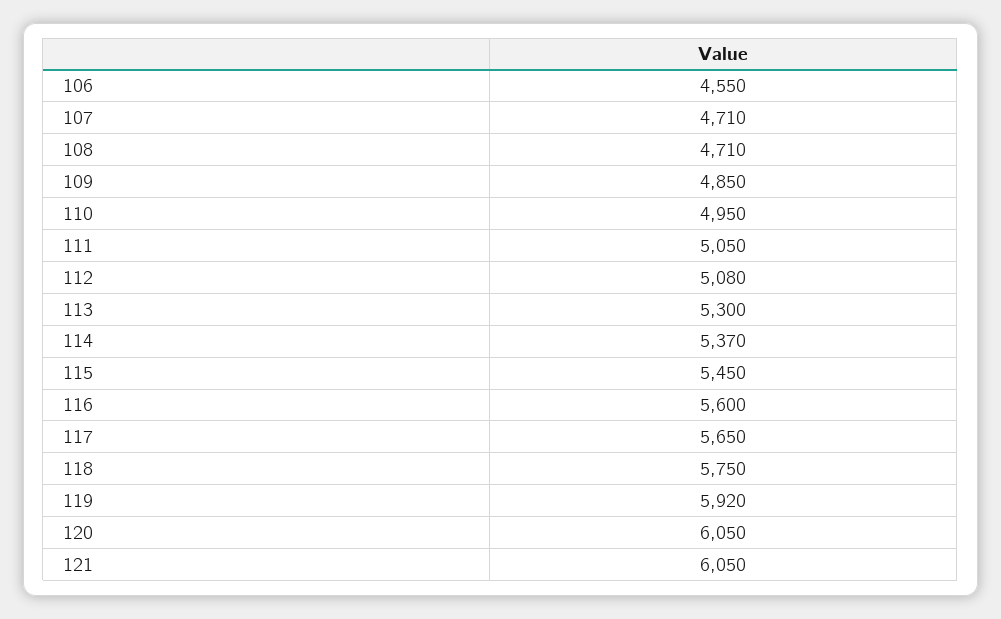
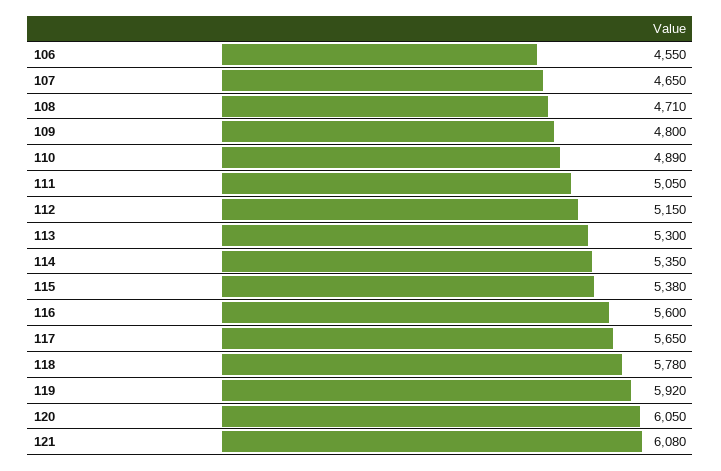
  {
    "106": 4550,
-   "107": 4710,
+   "107": 4650,
    "108": 4710,
-   "109": 4850,
+   "109": 4800,
-   "110": 4950,
+   "110": 4890,
    "111": 5050,
-   "112": 5080,
+   "112": 5150,
    "113": 5300,
-   "114": 5370,
+   "114": 5350,
-   "115": 5450,
+   "115": 5380,
    "116": 5600,
    "117": 5650,
-   "118": 5750,
+   "118": 5780,
    "119": 5920,
    "120": 6050,
-   "121": 6050
+   "121": 6080
  }

